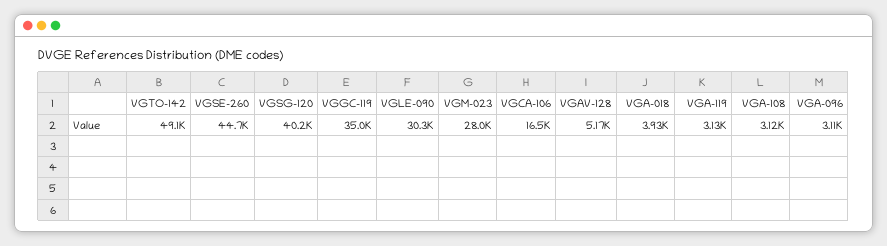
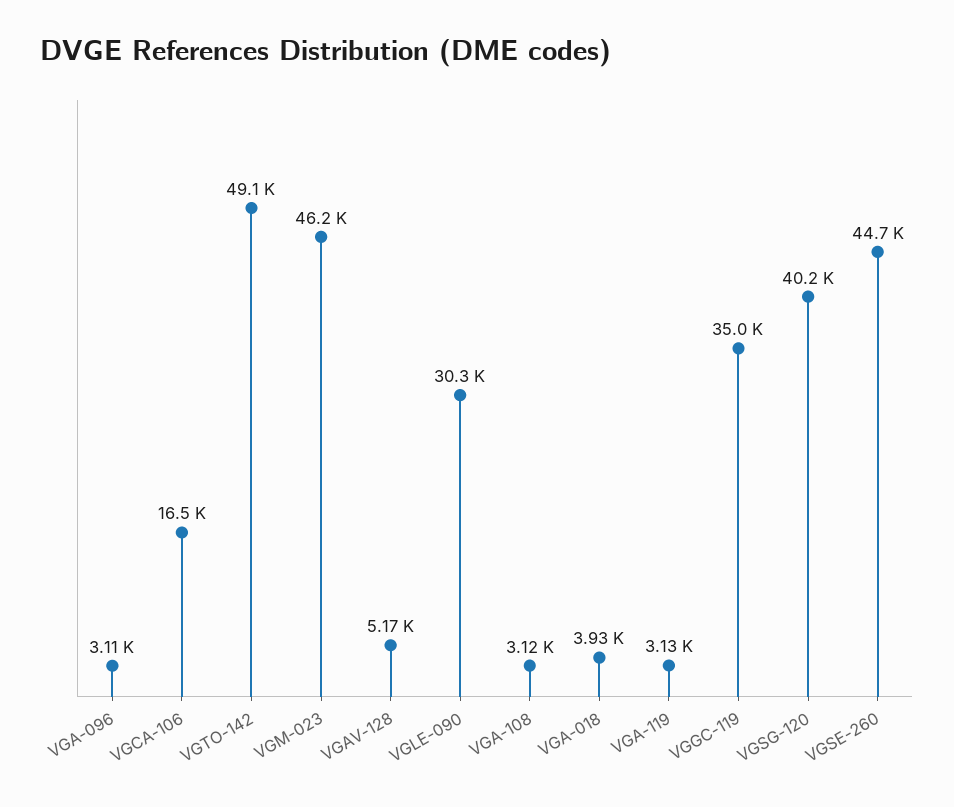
  {
    "VGTO-142": 49100,
    "VGSE-260": 44700,
    "VGSG-120": 40200,
    "VGGC-119": 35000,
    "VGLE-090": 30300,
-   "VGM-023": 28000,
+   "VGM-023": 46200,
    "VGCA-106": 16500,
    "VGAV-128": 5170,
    "VGA-018": 3930,
    "VGA-119": 3130,
    "VGA-108": 3120,
    "VGA-096": 3110
  }

